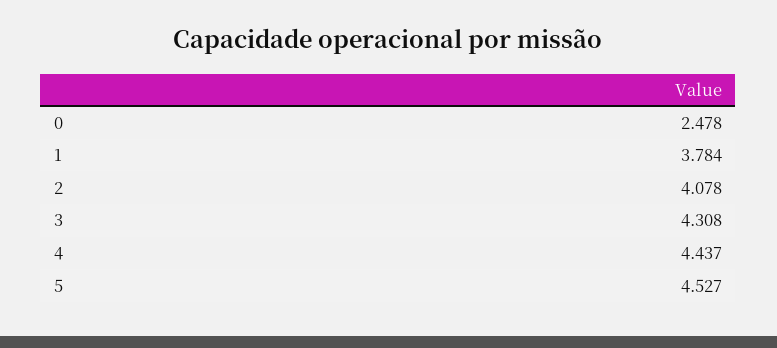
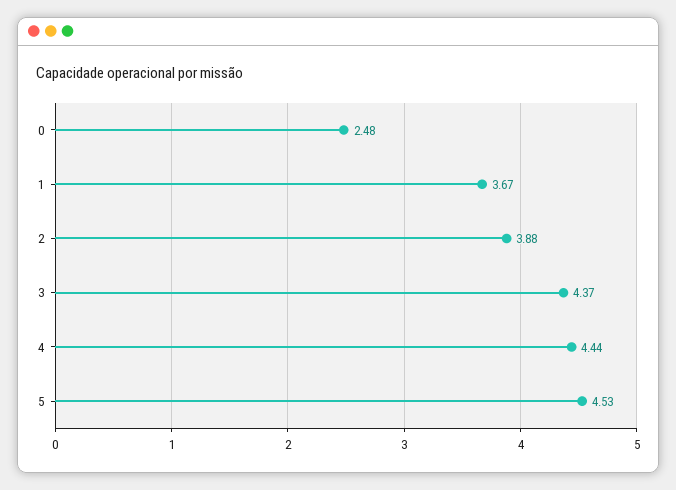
  {
    "0": 2.478,
-   "1": 3.784,
+   "1": 3.67,
-   "2": 4.078,
+   "2": 3.88,
-   "3": 4.308,
+   "3": 4.37,
    "4": 4.437,
    "5": 4.527
  }

